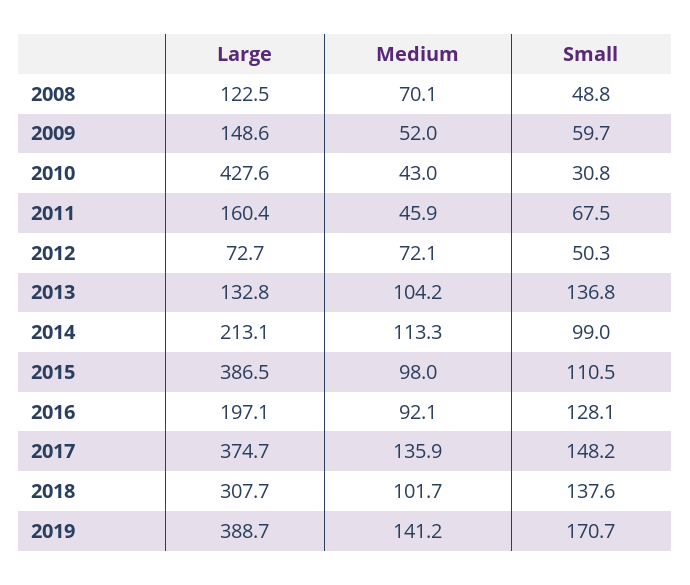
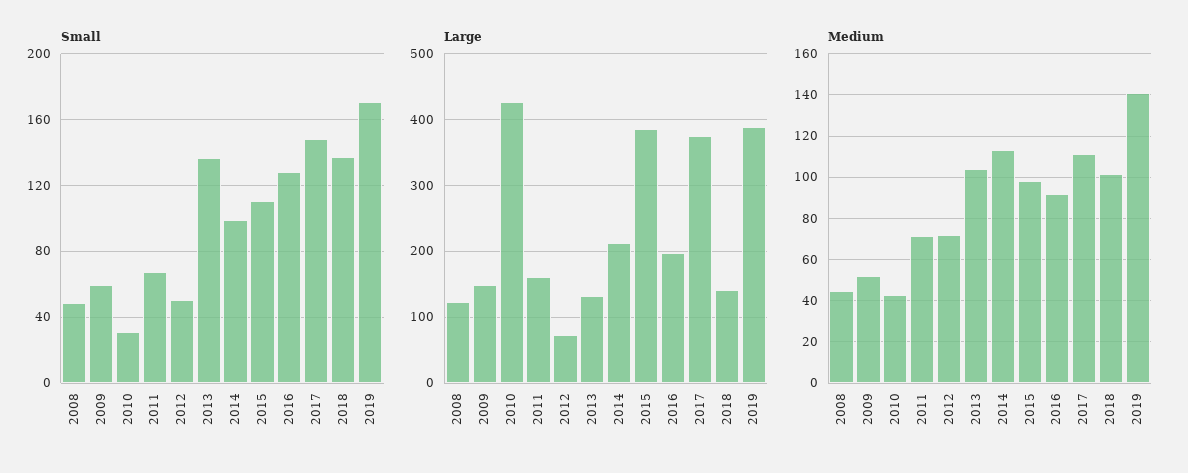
  {
    "Large": {
      "2008": 122.5,
      "2009": 148.6,
      "2010": 427.6,
      "2011": 160.4,
      "2012": 72.7,
      "2013": 132.8,
      "2014": 213.1,
      "2015": 386.5,
      "2016": 197.1,
      "2017": 374.7,
-     "2018": 307.7,
+     "2018": 140,
      "2019": 388.7
    },
    "Medium": {
-     "2008": 70.1,
+     "2008": 45,
      "2009": 52,
      "2010": 43,
-     "2011": 45.9,
+     "2011": 70,
      "2012": 72.1,
      "2013": 104.2,
      "2014": 113.3,
      "2015": 98,
      "2016": 92.1,
-     "2017": 135.9,
+     "2017": 110,
      "2018": 101.7,
      "2019": 141.2
    },
    "Small": {
      "2008": 48.8,
      "2009": 59.7,
      "2010": 30.8,
      "2011": 67.5,
      "2012": 50.3,
      "2013": 136.8,
      "2014": 99,
      "2015": 110.5,
      "2016": 128.1,
      "2017": 148.2,
      "2018": 137.6,
      "2019": 170.7
    }
  }

